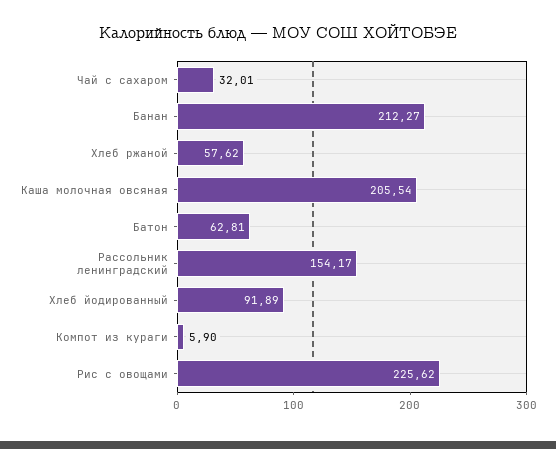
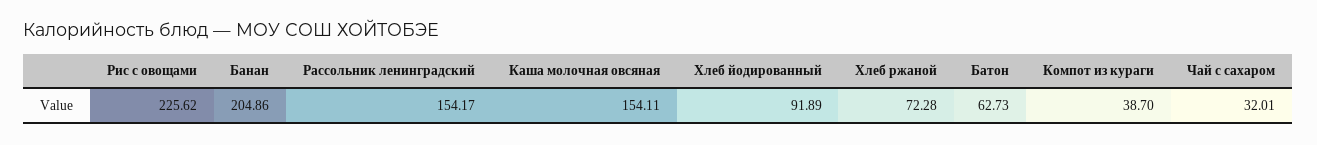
  {
    "Чай с сахаром": 32.01,
-   "Банан": 212.27,
+   "Банан": 204.86,
-   "Хлеб ржаной": 57.62,
+   "Хлеб ржаной": 72.28,
-   "Каша молочная овсяная": 205.54,
+   "Каша молочная овсяная": 154.11,
-   "Батон": 62.81,
+   "Батон": 62.73,
    "Рассольник ленинградский": 154.17,
    "Хлеб йодированный": 91.89,
-   "Компот из кураги": 5.9,
+   "Компот из кураги": 38.7,
    "Рис с овощами": 225.62
  }

